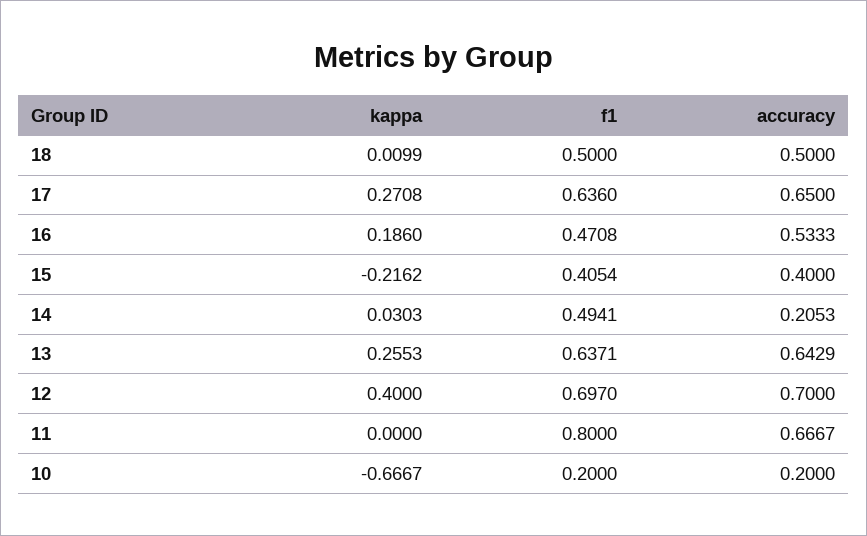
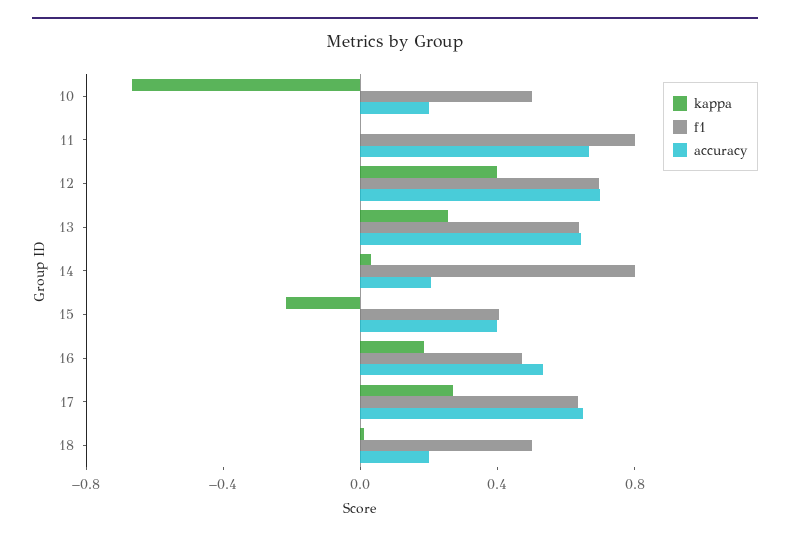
  {
    "kappa": {
      "18": 0.0099,
      "17": 0.2708,
      "16": 0.186,
      "15": -0.2162,
      "14": 0.0303,
      "13": 0.2553,
      "12": 0.4,
      "11": 0,
      "10": -0.6667
    },
    "f1": {
      "18": 0.5,
      "17": 0.636,
      "16": 0.4708,
      "15": 0.4054,
-     "14": 0.4941,
+     "14": 0.8,
      "13": 0.6371,
      "12": 0.697,
      "11": 0.8,
-     "10": 0.2
+     "10": 0.5
    },
    "accuracy": {
-     "18": 0.5,
+     "18": 0.2,
      "17": 0.65,
      "16": 0.5333,
      "15": 0.4,
      "14": 0.2053,
      "13": 0.6429,
      "12": 0.7,
      "11": 0.6667,
      "10": 0.2
    }
  }

